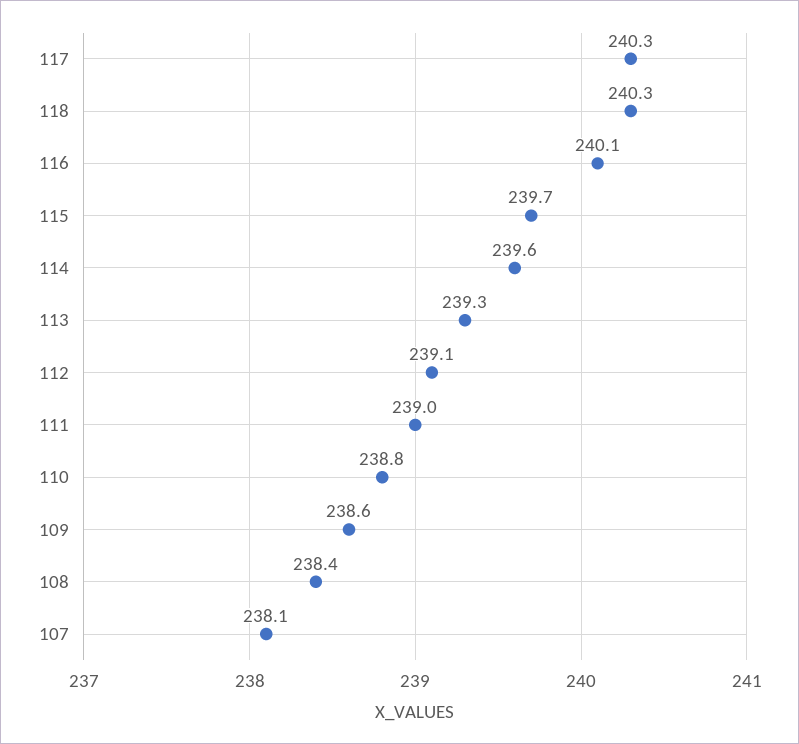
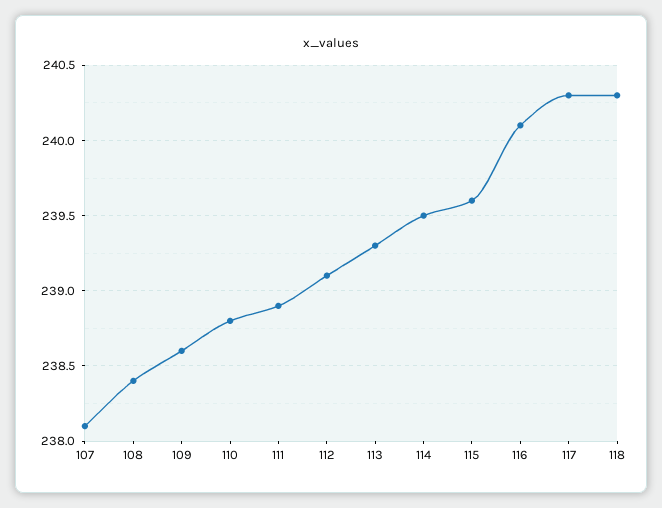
  {
    "117": 240.3,
    "118": 240.3,
    "116": 240.1,
-   "115": 239.7,
+   "115": 239.6,
-   "114": 239.6,
+   "114": 239.5,
    "113": 239.3,
    "112": 239.1,
-   "111": 239,
+   "111": 238.9,
    "110": 238.8,
    "109": 238.6,
    "108": 238.4,
    "107": 238.1
  }

